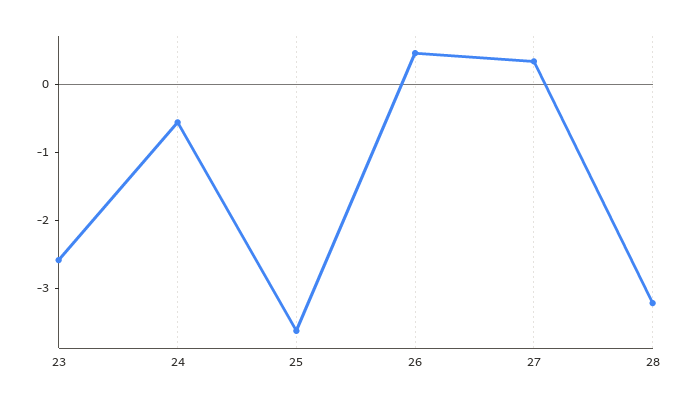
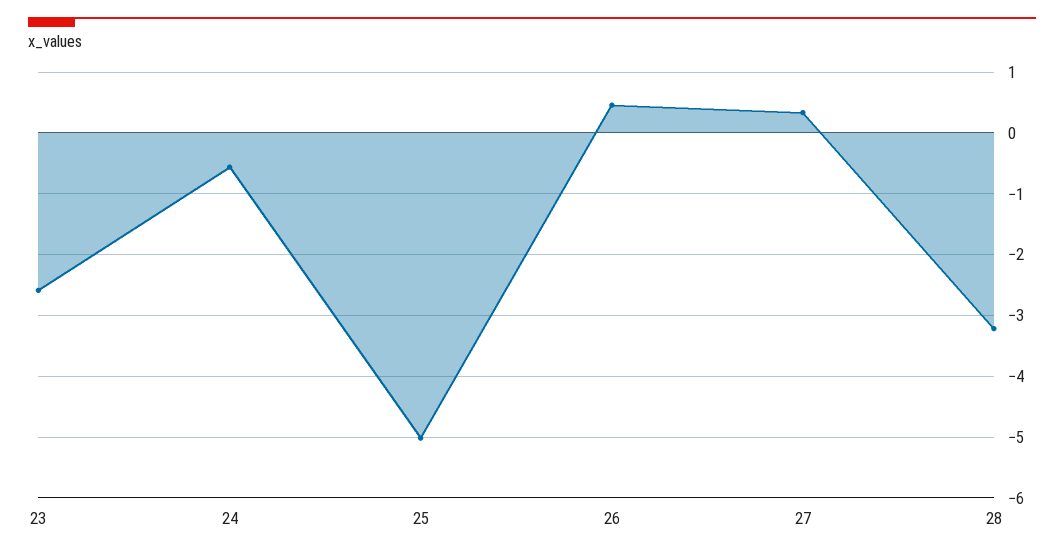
  {
    "23": -2.6,
    "24": -0.6,
-   "25": -3.6,
+   "25": -5,
    "26": 0.5,
    "27": 0.3,
    "28": -3.2
  }

